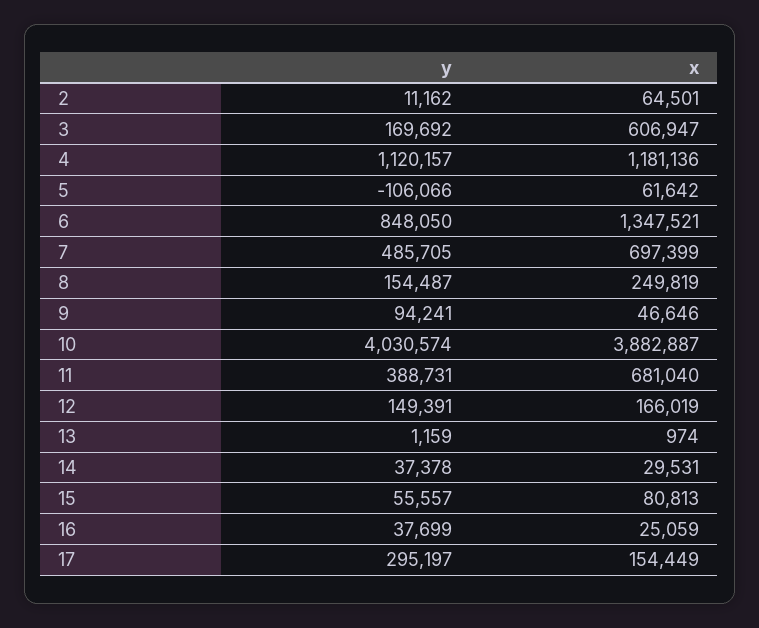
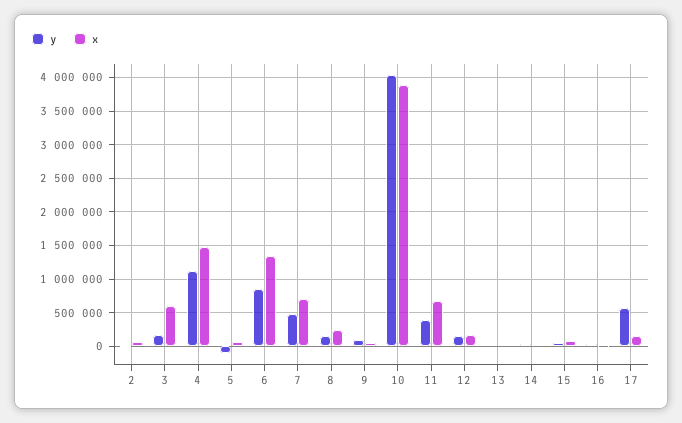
  {
    "y": {
      "2": 11162,
      "3": 169692,
      "4": 1120157,
      "5": -106066,
      "6": 848050,
      "7": 485705,
      "8": 154487,
      "9": 94241,
      "10": 4030574,
      "11": 388731,
      "12": 149391,
      "13": 1159,
      "14": 37378,
      "15": 55557,
      "16": 37699,
-     "17": 295197
+     "17": 600000
    },
    "x": {
      "2": 64501,
      "3": 606947,
-     "4": 1181136,
+     "4": 1500000,
      "5": 61642,
      "6": 1347521,
      "7": 697399,
      "8": 249819,
      "9": 46646,
      "10": 3882887,
      "11": 681040,
      "12": 166019,
      "13": 974,
      "14": 29531,
      "15": 80813,
      "16": 25059,
      "17": 154449
    }
  }

